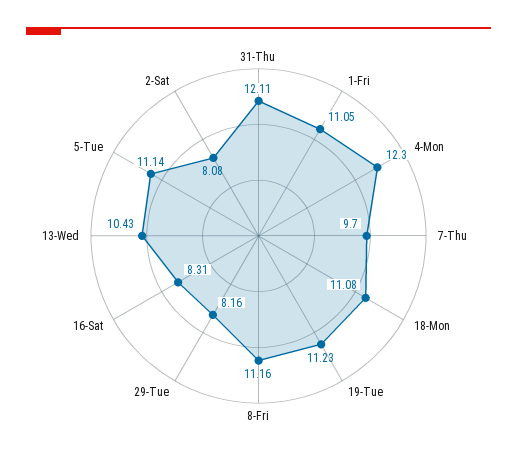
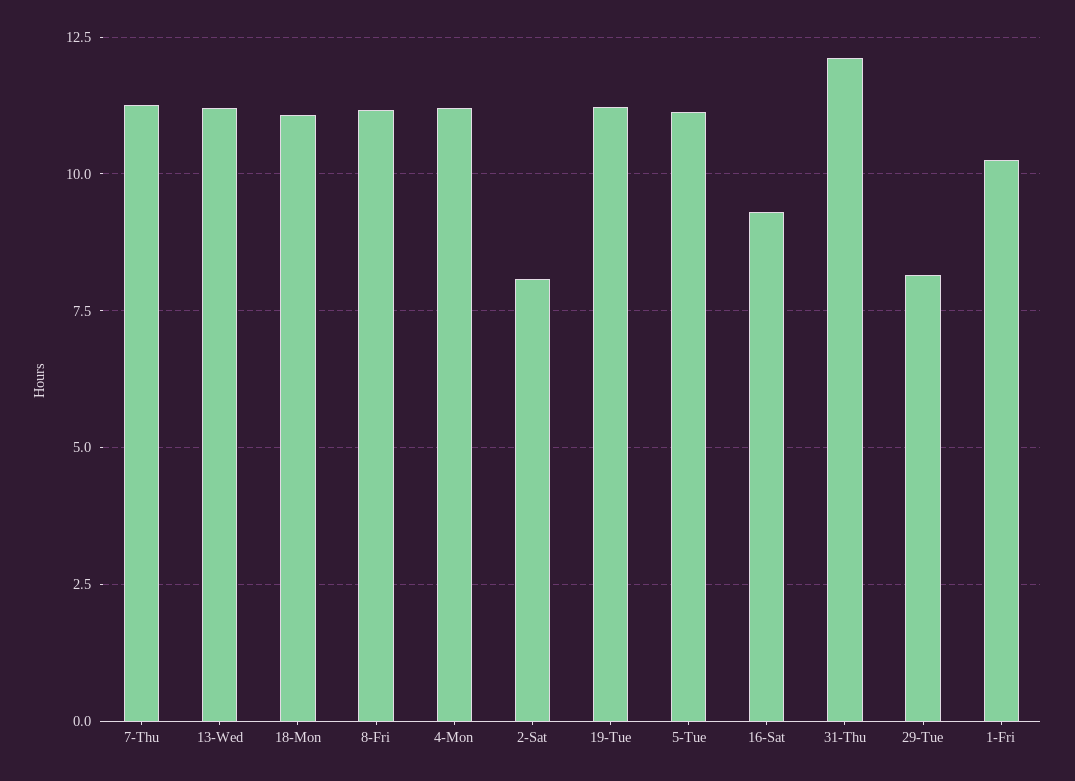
  {
    "31-Thu": 12.11,
-   "1-Fri": 11.05,
+   "1-Fri": 10.25,
-   "4-Mon": 12.3,
+   "4-Mon": 11.25,
-   "7-Thu": 9.7,
+   "7-Thu": 11.25,
    "18-Mon": 11.08,
    "19-Tue": 11.23,
    "8-Fri": 11.16,
    "29-Tue": 8.16,
-   "16-Sat": 8.31,
+   "16-Sat": 9.25,
-   "13-Wed": 10.43,
+   "13-Wed": 11.25,
    "5-Tue": 11.14,
    "2-Sat": 8.08
  }

